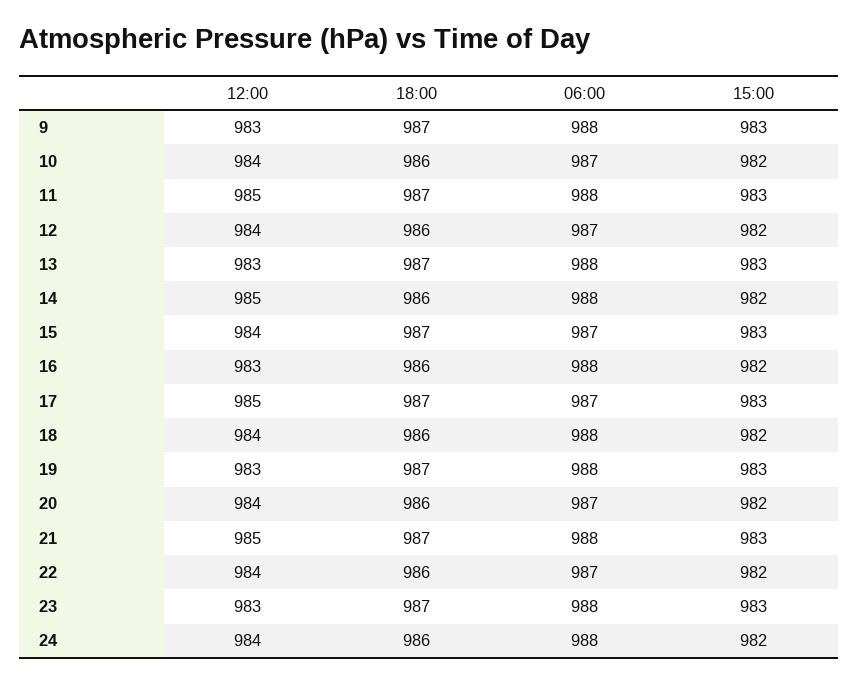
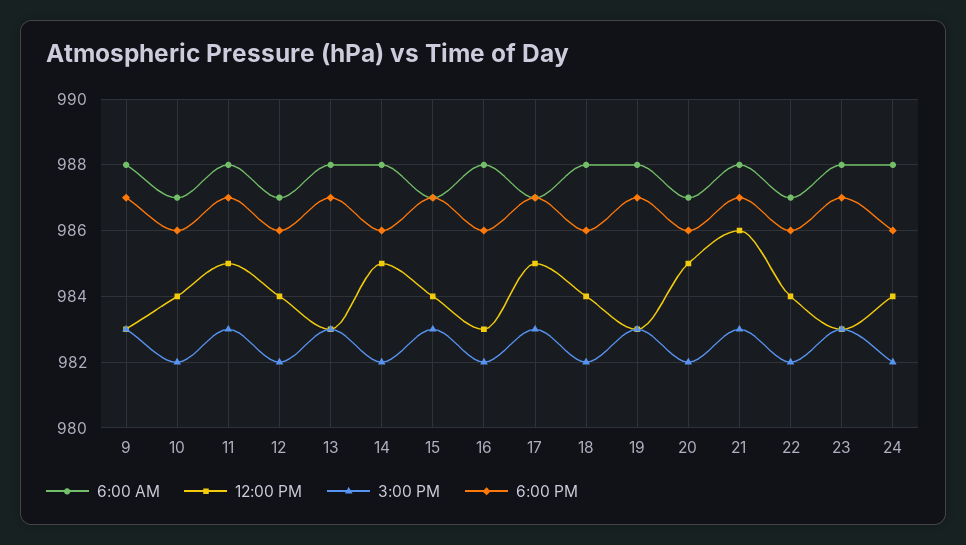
  {
    "12:00": {
      "9": 983,
      "10": 984,
      "11": 985,
      "12": 984,
      "13": 983,
      "14": 985,
      "15": 984,
      "16": 983,
      "17": 985,
      "18": 984,
      "19": 983,
-     "20": 984,
+     "20": 985,
-     "21": 985,
+     "21": 986,
      "22": 984,
      "23": 983,
      "24": 984
    },
    "18:00": {
      "9": 987,
      "10": 986,
      "11": 987,
      "12": 986,
      "13": 987,
      "14": 986,
      "15": 987,
      "16": 986,
      "17": 987,
      "18": 986,
      "19": 987,
      "20": 986,
      "21": 987,
      "22": 986,
      "23": 987,
      "24": 986
    },
    "06:00": {
      "9": 988,
      "10": 987,
      "11": 988,
      "12": 987,
      "13": 988,
      "14": 988,
      "15": 987,
      "16": 988,
      "17": 987,
      "18": 988,
      "19": 988,
      "20": 987,
      "21": 988,
      "22": 987,
      "23": 988,
      "24": 988
    },
    "15:00": {
      "9": 983,
      "10": 982,
      "11": 983,
      "12": 982,
      "13": 983,
      "14": 982,
      "15": 983,
      "16": 982,
      "17": 983,
      "18": 982,
      "19": 983,
      "20": 982,
      "21": 983,
      "22": 982,
      "23": 983,
      "24": 982
    }
  }

